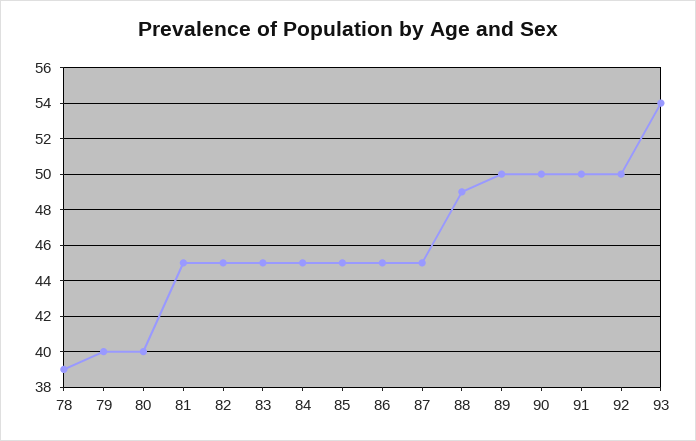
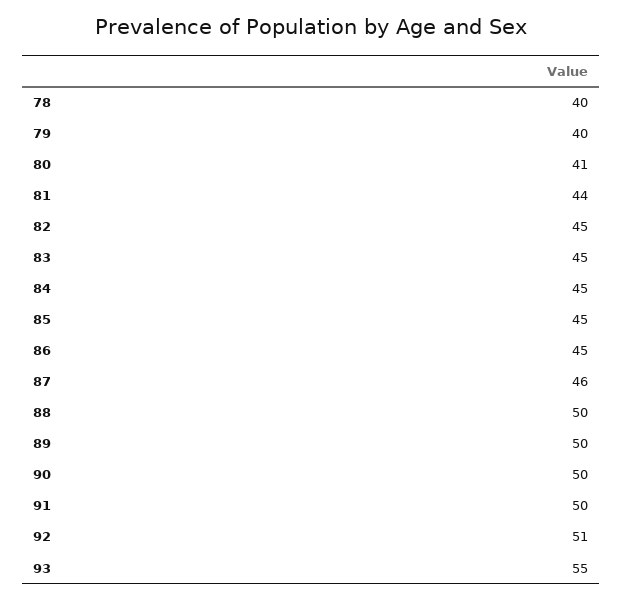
  {
-   "78": 39,
+   "78": 40,
    "79": 40,
-   "80": 40,
+   "80": 41,
-   "81": 45,
+   "81": 44,
    "82": 45,
    "83": 45,
    "84": 45,
    "85": 45,
    "86": 45,
-   "87": 45,
+   "87": 46,
-   "88": 49,
+   "88": 50,
    "89": 50,
    "90": 50,
    "91": 50,
-   "92": 50,
+   "92": 51,
-   "93": 54
+   "93": 55
  }

